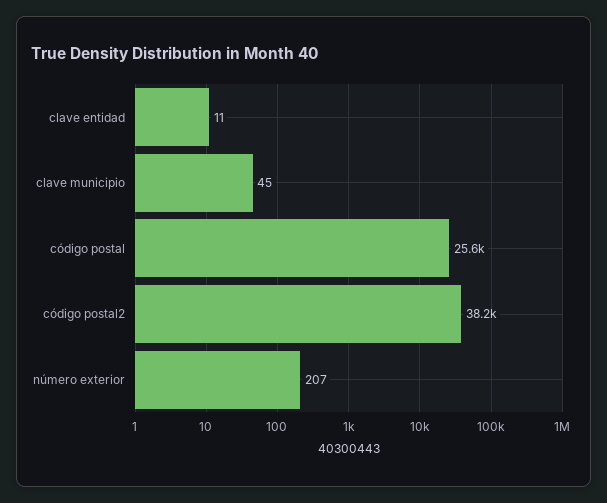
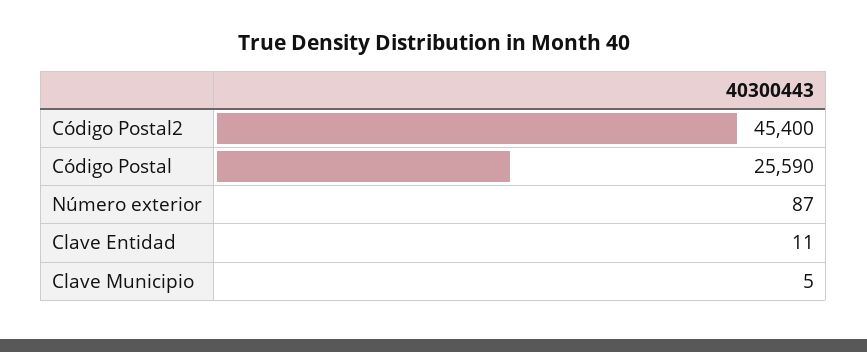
  {
    "clave entidad": 11,
-   "clave municipio": 45,
+   "clave municipio": 5,
    "código postal": 25590,
-   "código postal2": 38200,
+   "código postal2": 45400,
-   "número exterior": 207
+   "número exterior": 87
  }

